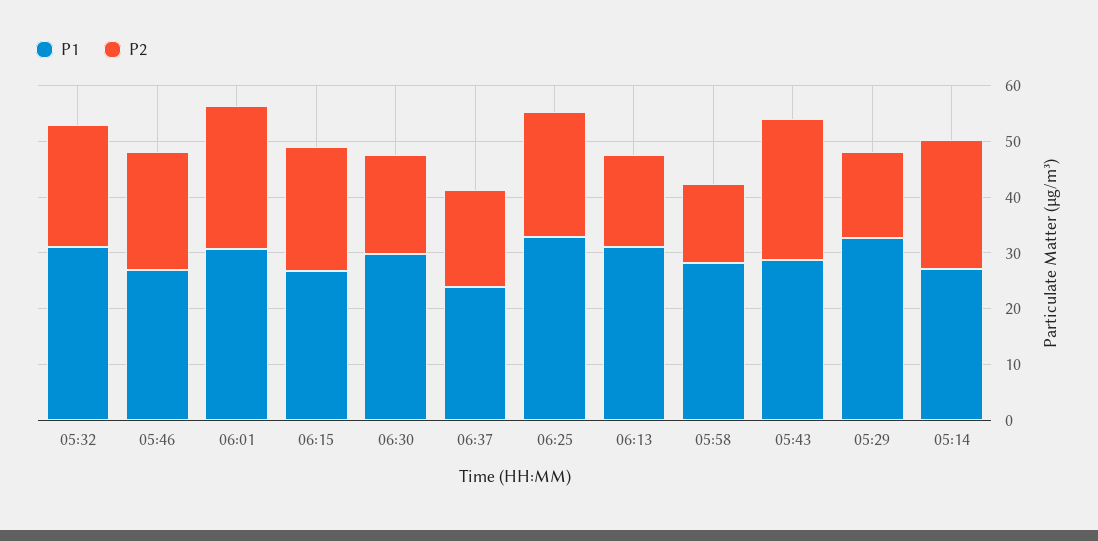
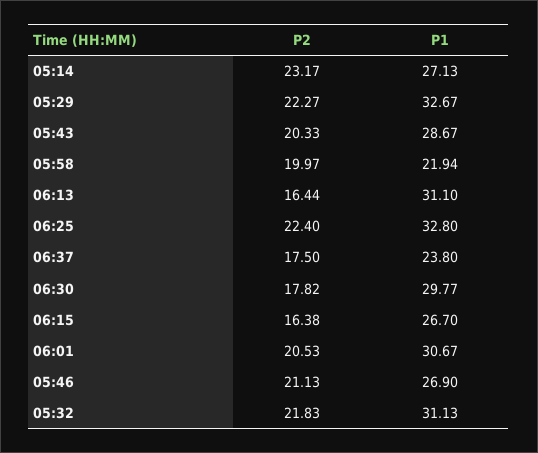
  {
    "P1": {
      "05:32": 31.13,
      "05:46": 26.9,
      "06:01": 30.67,
      "06:15": 26.7,
      "06:30": 29.77,
      "06:37": 23.8,
      "06:25": 32.8,
      "06:13": 31.1,
-     "05:58": 28,
+     "05:58": 21.94,
      "05:43": 28.67,
      "05:29": 32.67,
      "05:14": 27.13
    },
    "P2": {
      "05:32": 21.83,
      "05:46": 21.13,
-     "06:01": 26,
+     "06:01": 20.53,
-     "06:15": 22,
+     "06:15": 16.38,
      "06:30": 17.82,
      "06:37": 17.5,
      "06:25": 22.4,
      "06:13": 16.44,
-     "05:58": 14,
+     "05:58": 19.97,
-     "05:43": 26,
+     "05:43": 20.33,
-     "05:29": 16,
+     "05:29": 22.27,
      "05:14": 23.17
    }
  }

